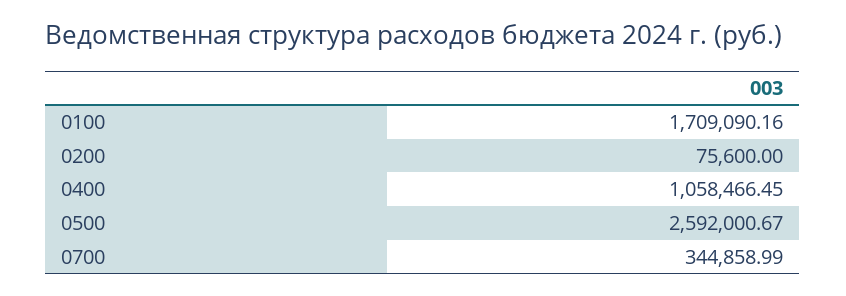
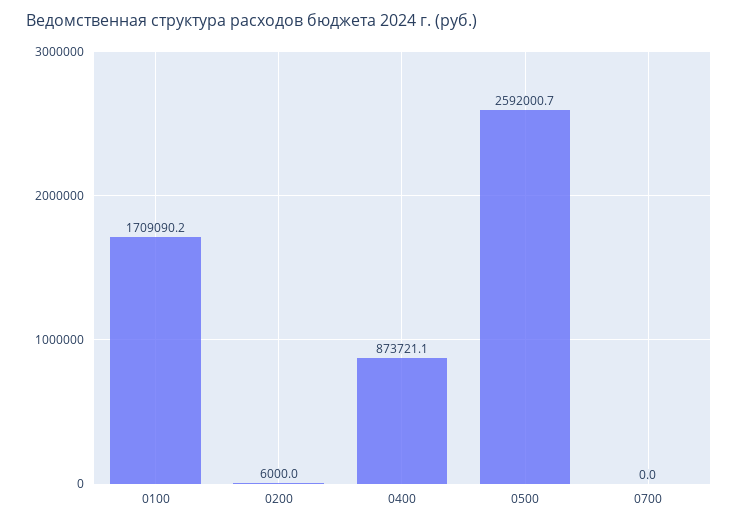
  {
    "0100": 1709090.16,
-   "0200": 75600,
+   "0200": 6000,
-   "0400": 1058466.45,
+   "0400": 873721.1,
    "0500": 2592000.67,
-   "0700": 344858.99
+   "0700": 0
  }

